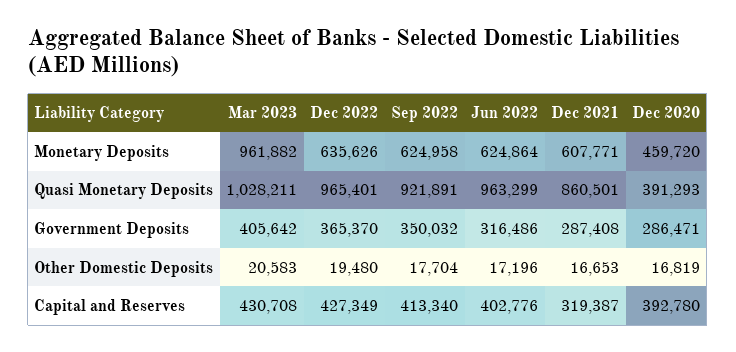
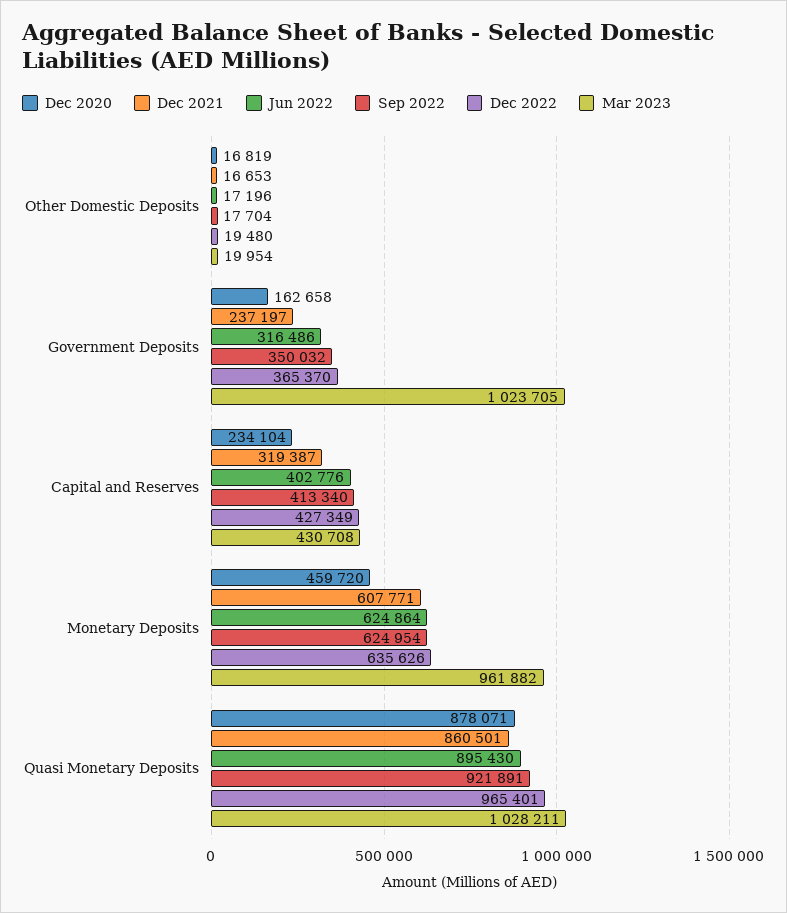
  {
    "Mar 2023": {
      "Monetary Deposits": 961882,
      "Quasi Monetary Deposits": 1028211,
-     "Government Deposits": 405642,
+     "Government Deposits": 1023705,
-     "Other Domestic Deposits": 20583,
+     "Other Domestic Deposits": 19954,
      "Capital and Reserves": 430708
    },
    "Dec 2022": {
      "Monetary Deposits": 635626,
      "Quasi Monetary Deposits": 965401,
      "Government Deposits": 365370,
      "Other Domestic Deposits": 19480,
      "Capital and Reserves": 427349
    },
    "Sep 2022": {
-     "Monetary Deposits": 624958,
+     "Monetary Deposits": 624954,
      "Quasi Monetary Deposits": 921891,
      "Government Deposits": 350032,
      "Other Domestic Deposits": 17704,
      "Capital and Reserves": 413340
    },
    "Jun 2022": {
      "Monetary Deposits": 624864,
-     "Quasi Monetary Deposits": 963299,
+     "Quasi Monetary Deposits": 895430,
      "Government Deposits": 316486,
      "Other Domestic Deposits": 17196,
      "Capital and Reserves": 402776
    },
    "Dec 2021": {
      "Monetary Deposits": 607771,
      "Quasi Monetary Deposits": 860501,
-     "Government Deposits": 287408,
+     "Government Deposits": 237197,
      "Other Domestic Deposits": 16653,
      "Capital and Reserves": 319387
    },
    "Dec 2020": {
      "Monetary Deposits": 459720,
-     "Quasi Monetary Deposits": 391293,
+     "Quasi Monetary Deposits": 878071,
-     "Government Deposits": 286471,
+     "Government Deposits": 162658,
      "Other Domestic Deposits": 16819,
-     "Capital and Reserves": 392780
+     "Capital and Reserves": 234104
    }
  }

